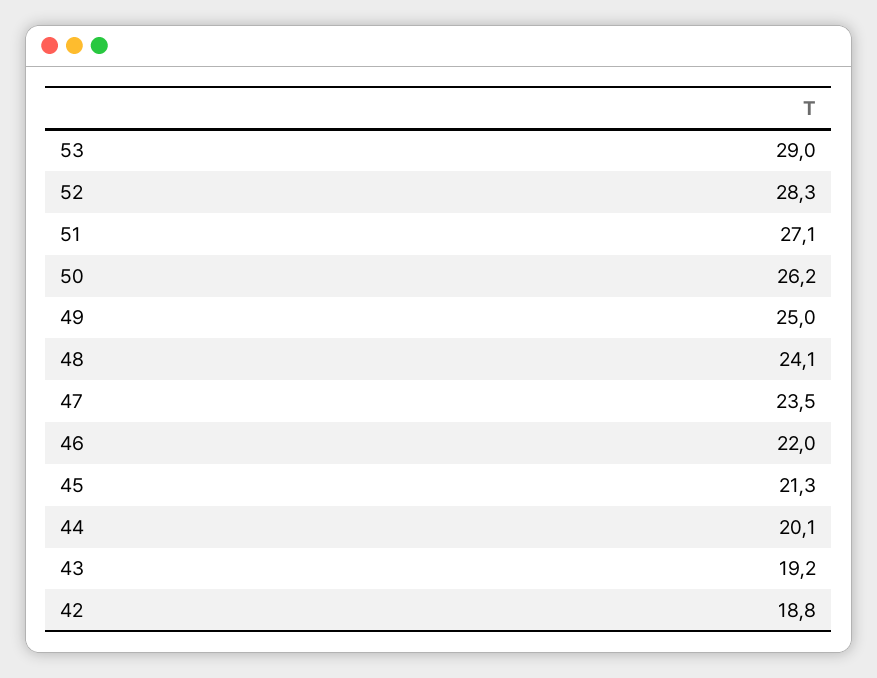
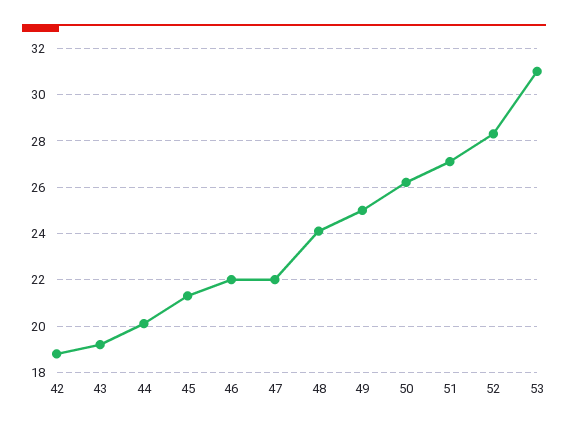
  {
-   "53": 29,
+   "53": 31,
    "52": 28.3,
    "51": 27.1,
    "50": 26.2,
    "49": 25,
    "48": 24.1,
-   "47": 23.5,
+   "47": 22,
    "46": 22,
    "45": 21.3,
    "44": 20.1,
    "43": 19.2,
    "42": 18.8
  }

